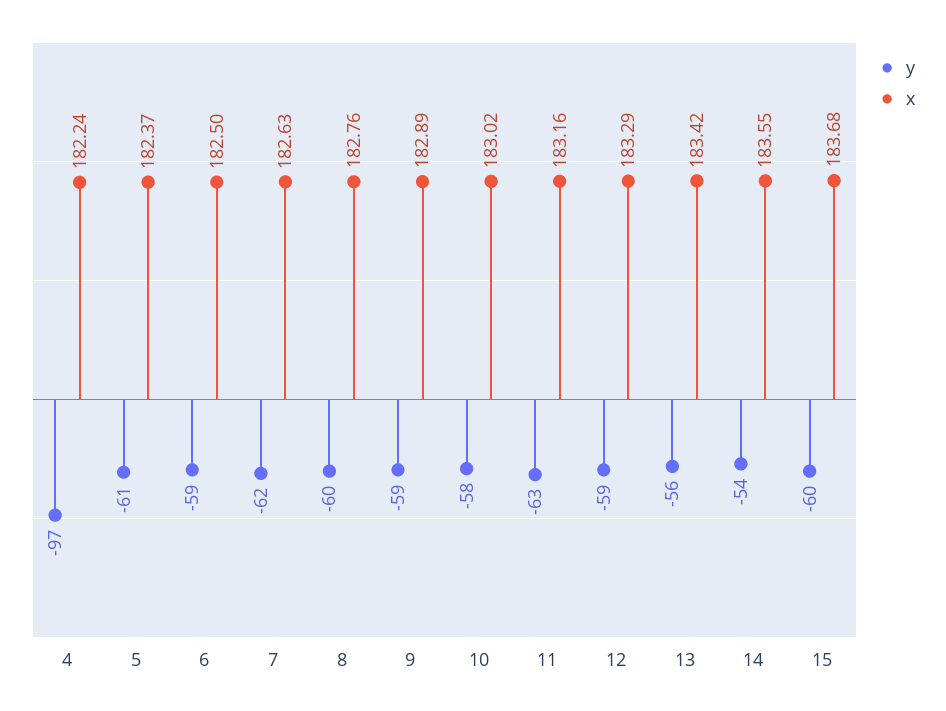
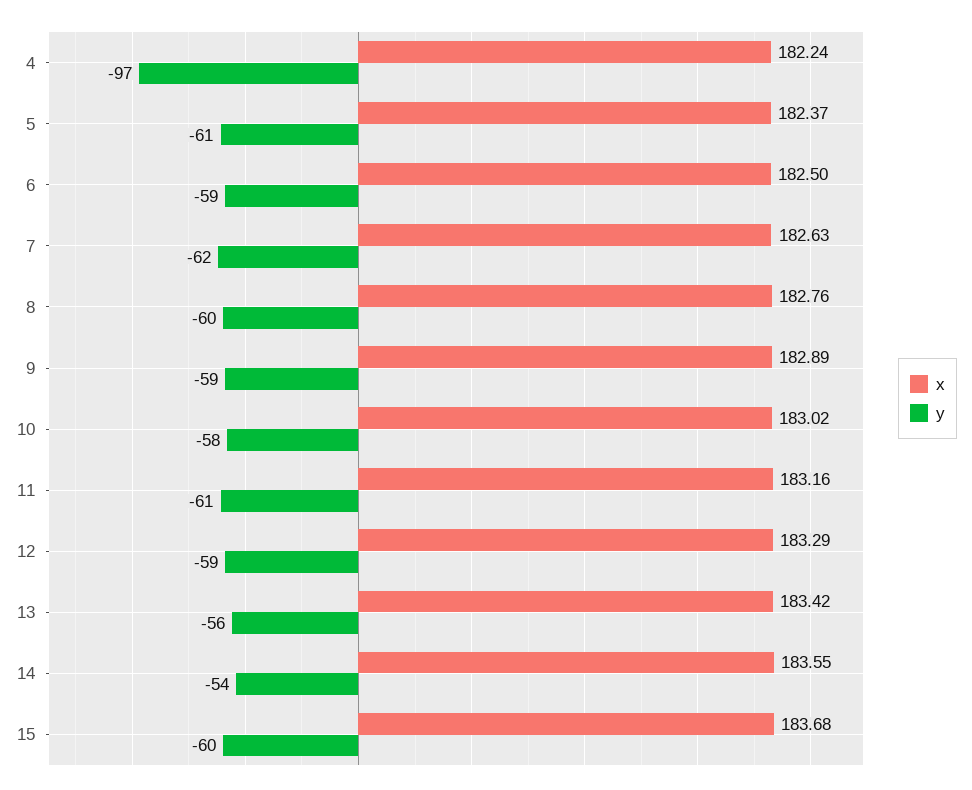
  {
    "y": {
      "4": -97,
      "5": -61,
      "6": -59,
      "7": -62,
      "8": -60,
      "9": -59,
      "10": -58,
-     "11": -63,
+     "11": -61,
      "12": -59,
      "13": -56,
      "14": -54,
      "15": -60
    },
    "x": {
      "4": 182.24,
      "5": 182.37,
      "6": 182.5,
      "7": 182.63,
      "8": 182.76,
      "9": 182.89,
      "10": 183.02,
      "11": 183.16,
      "12": 183.29,
      "13": 183.42,
      "14": 183.55,
      "15": 183.68
    }
  }

